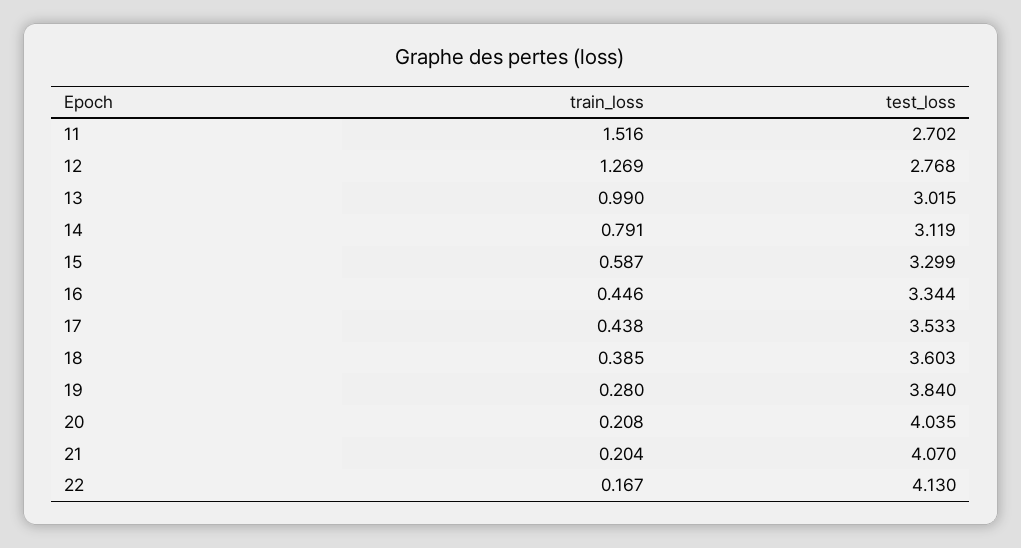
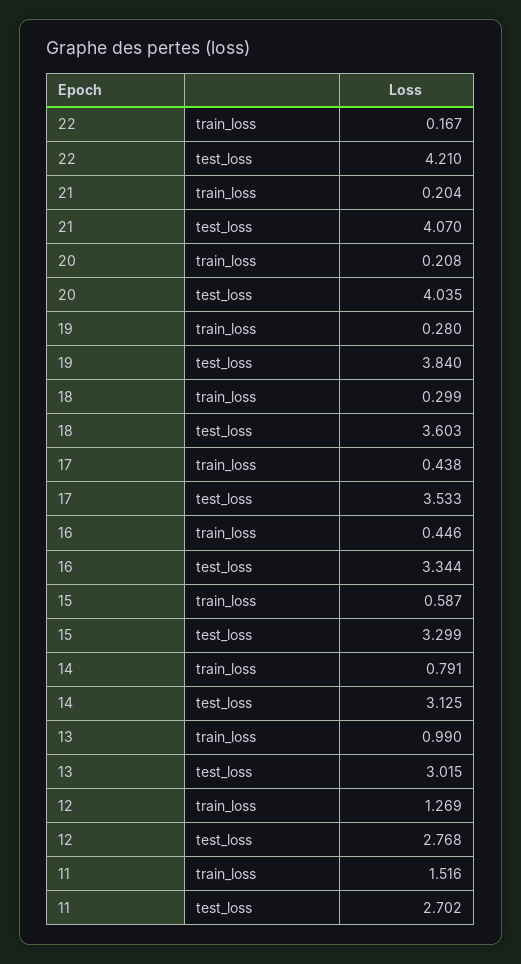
  {
    "train_loss": {
      "11": 1.516,
      "12": 1.269,
      "13": 0.99,
      "14": 0.791,
      "15": 0.587,
      "16": 0.446,
      "17": 0.438,
-     "18": 0.385,
+     "18": 0.299,
      "19": 0.28,
      "20": 0.208,
      "21": 0.204,
      "22": 0.167
    },
    "test_loss": {
      "11": 2.702,
      "12": 2.768,
      "13": 3.015,
-     "14": 3.119,
+     "14": 3.125,
      "15": 3.299,
      "16": 3.344,
      "17": 3.533,
      "18": 3.603,
      "19": 3.84,
      "20": 4.035,
      "21": 4.07,
-     "22": 4.13
+     "22": 4.21
    }
  }

